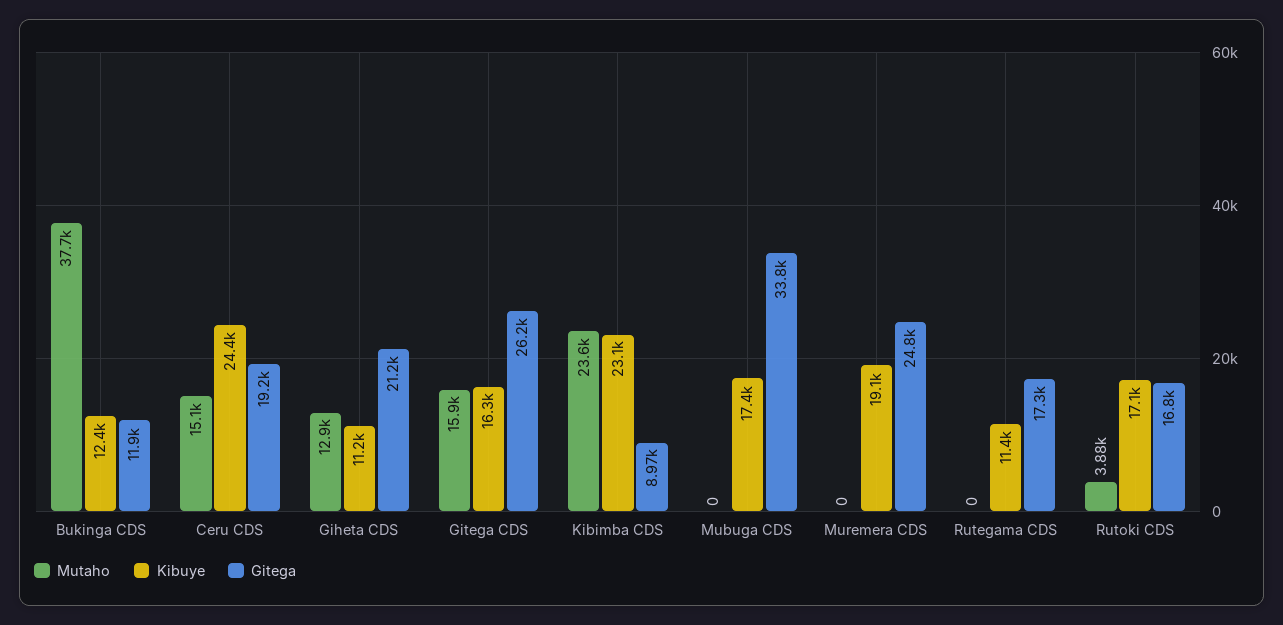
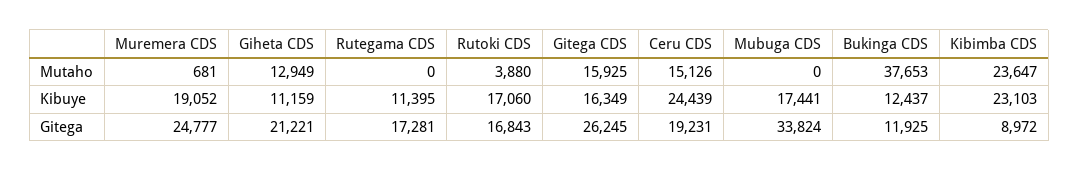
  {
    "Mutaho": {
      "Bukinga CDS": 37653,
      "Ceru CDS": 15126,
      "Giheta CDS": 12949,
      "Gitega CDS": 15925,
      "Kibimba CDS": 23647,
      "Mubuga CDS": 0,
-     "Muremera CDS": 0,
+     "Muremera CDS": 681,
      "Rutegama CDS": 0,
      "Rutoki CDS": 3880
    },
    "Kibuye": {
      "Bukinga CDS": 12437,
      "Ceru CDS": 24439,
      "Giheta CDS": 11159,
      "Gitega CDS": 16349,
      "Kibimba CDS": 23103,
      "Mubuga CDS": 17441,
      "Muremera CDS": 19052,
      "Rutegama CDS": 11395,
      "Rutoki CDS": 17060
    },
    "Gitega": {
      "Bukinga CDS": 11925,
      "Ceru CDS": 19231,
      "Giheta CDS": 21221,
      "Gitega CDS": 26245,
      "Kibimba CDS": 8972,
      "Mubuga CDS": 33824,
      "Muremera CDS": 24777,
      "Rutegama CDS": 17281,
      "Rutoki CDS": 16843
    }
  }

